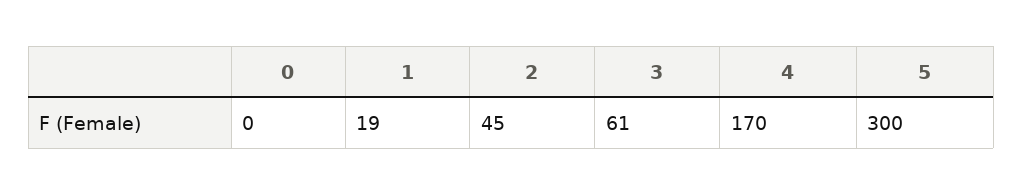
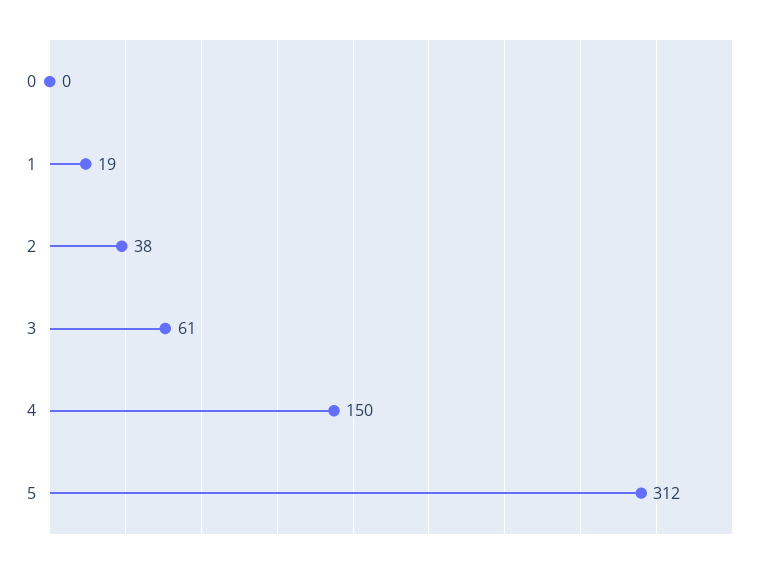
  {
    "0": 0,
    "1": 19,
-   "2": 45,
+   "2": 38,
    "3": 61,
-   "4": 170,
+   "4": 150,
-   "5": 300
+   "5": 312
  }

